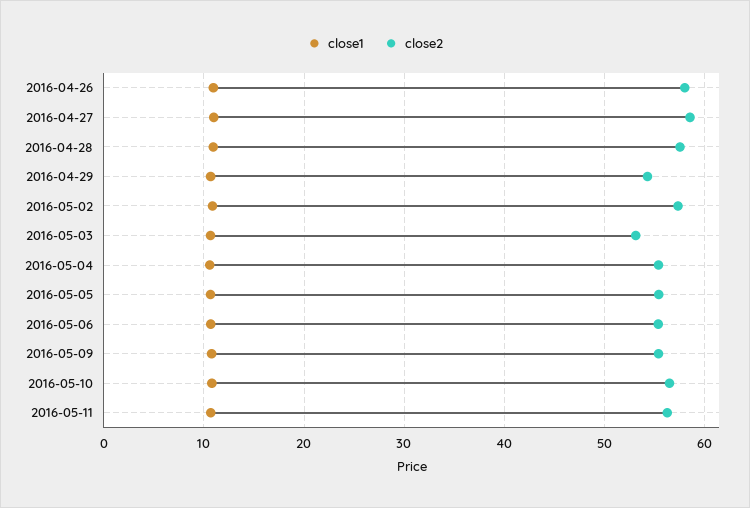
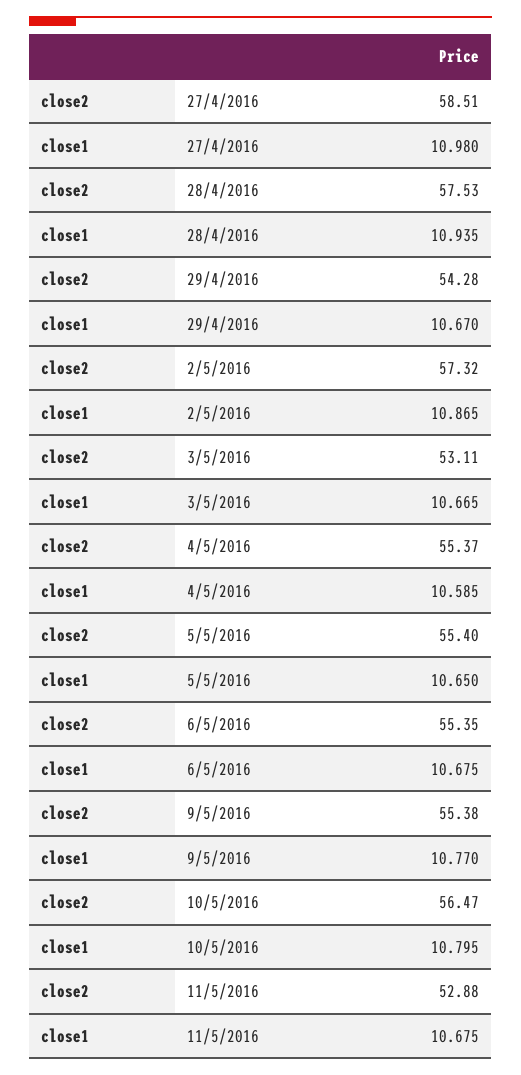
  {
    "close1": {
-     "2016-04-26": 11,
      "2016-04-27": 10.98,
      "2016-04-28": 10.935,
      "2016-04-29": 10.67,
      "2016-05-02": 10.865,
      "2016-05-03": 10.665,
      "2016-05-04": 10.585,
      "2016-05-05": 10.65,
      "2016-05-06": 10.675,
      "2016-05-09": 10.77,
      "2016-05-10": 10.795,
      "2016-05-11": 10.675
    },
    "close2": {
-     "2016-04-26": 58,
      "2016-04-27": 58.51,
      "2016-04-28": 57.53,
      "2016-04-29": 54.28,
      "2016-05-02": 57.32,
      "2016-05-03": 53.11,
      "2016-05-04": 55.37,
      "2016-05-05": 55.4,
      "2016-05-06": 55.35,
      "2016-05-09": 55.38,
      "2016-05-10": 56.47,
-     "2016-05-11": 56
+     "2016-05-11": 52.88
    }
  }

